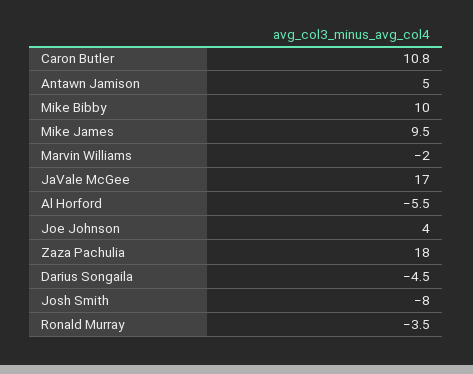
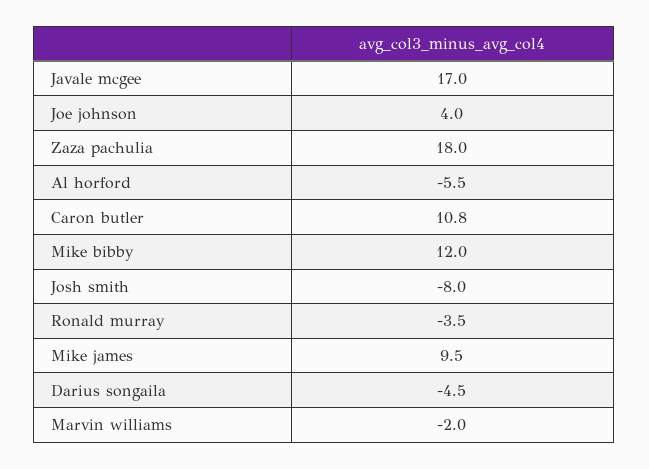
  {
    "Caron Butler": 10.8,
-   "Antawn Jamison": 5,
-   "Mike Bibby": 10,
+   "Mike Bibby": 12,
    "Mike James": 9.5,
    "Marvin Williams": -2,
    "JaVale McGee": 17,
    "Al Horford": -5.5,
    "Joe Johnson": 4,
    "Zaza Pachulia": 18,
    "Darius Songaila": -4.5,
    "Josh Smith": -8,
    "Ronald Murray": -3.5
  }

